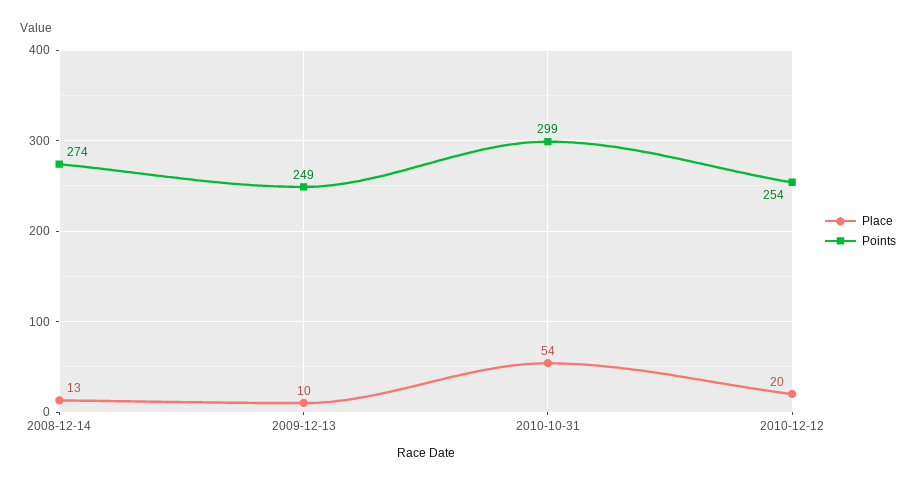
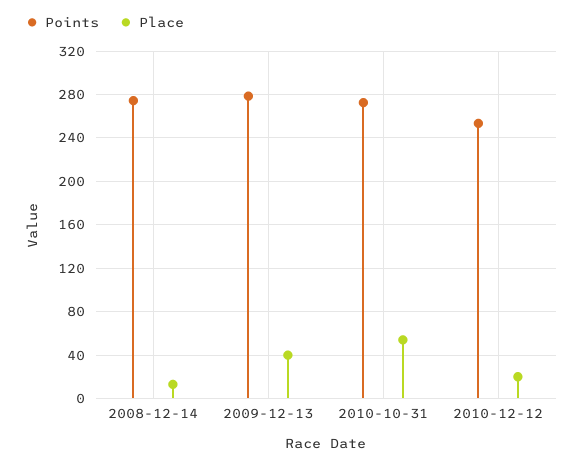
  {
    "Place": {
      "2008-12-14": 13,
-     "2009-12-13": 10,
+     "2009-12-13": 40,
      "2010-10-31": 54,
      "2010-12-12": 20
    },
    "Points": {
      "2008-12-14": 274,
-     "2009-12-13": 249,
+     "2009-12-13": 280,
-     "2010-10-31": 299,
+     "2010-10-31": 270,
      "2010-12-12": 254
    }
  }

